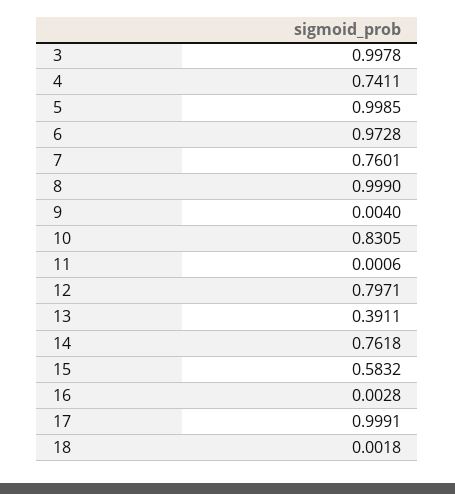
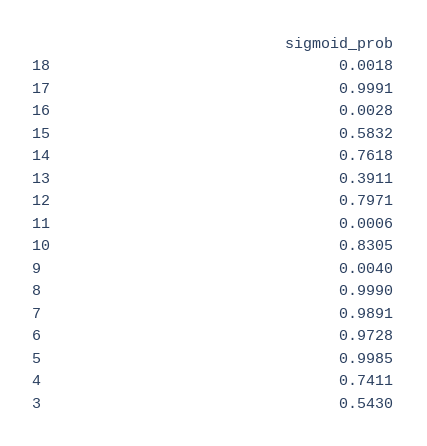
  {
-   "3": 0.9978,
+   "3": 0.543,
    "4": 0.7411,
    "5": 0.9985,
    "6": 0.9728,
-   "7": 0.7601,
+   "7": 0.9891,
    "8": 0.999,
    "9": 0.004,
    "10": 0.8305,
    "11": 0.0006,
    "12": 0.7971,
    "13": 0.3911,
    "14": 0.7618,
    "15": 0.5832,
    "16": 0.0028,
    "17": 0.9991,
    "18": 0.0018
  }

